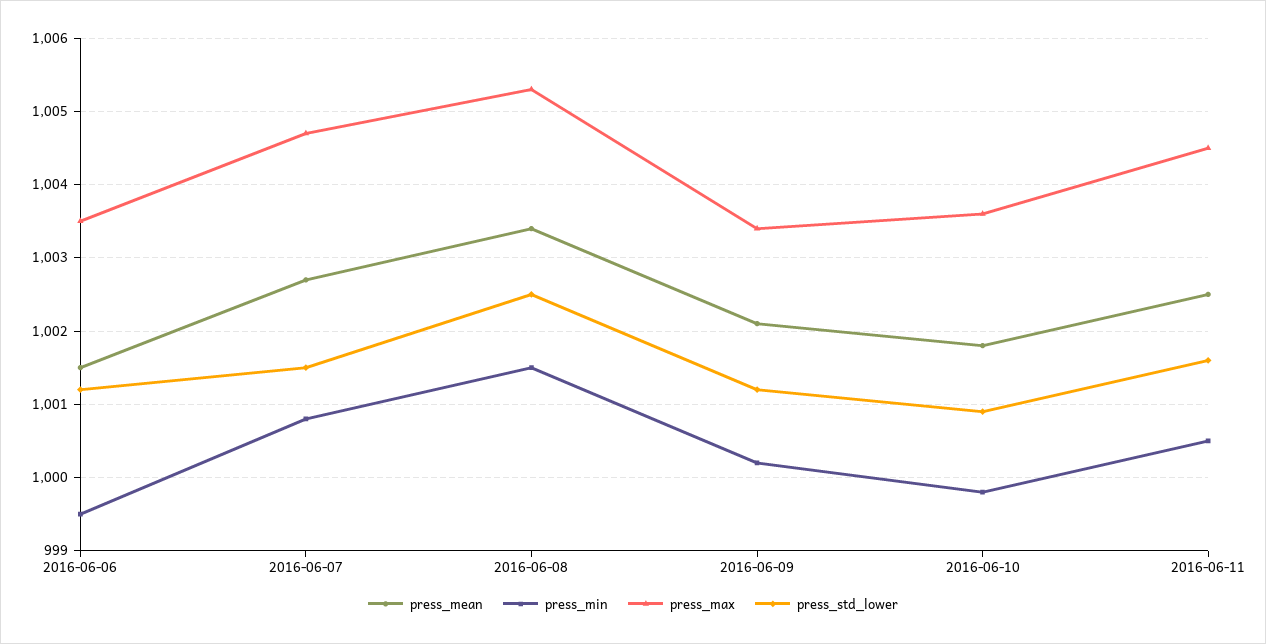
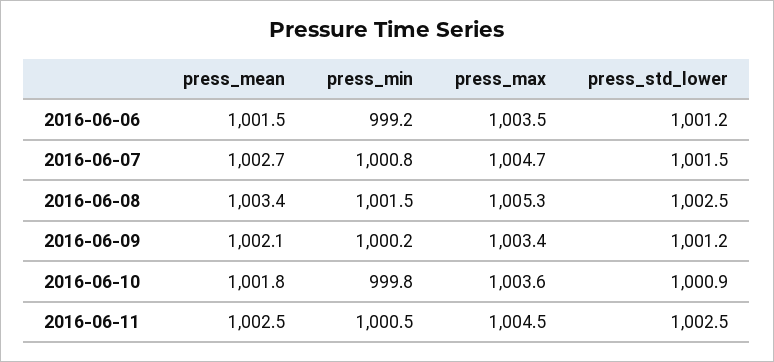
  {
    "press_mean": {
      "2016-06-06": 1001.5,
      "2016-06-07": 1002.7,
      "2016-06-08": 1003.4,
      "2016-06-09": 1002.1,
      "2016-06-10": 1001.8,
      "2016-06-11": 1002.5
    },
    "press_min": {
-     "2016-06-06": 999.5,
+     "2016-06-06": 999.2,
      "2016-06-07": 1000.8,
      "2016-06-08": 1001.5,
      "2016-06-09": 1000.2,
      "2016-06-10": 999.8,
      "2016-06-11": 1000.5
    },
    "press_max": {
      "2016-06-06": 1003.5,
      "2016-06-07": 1004.7,
      "2016-06-08": 1005.3,
      "2016-06-09": 1003.4,
      "2016-06-10": 1003.6,
      "2016-06-11": 1004.5
    },
    "press_std_lower": {
      "2016-06-06": 1001.2,
      "2016-06-07": 1001.5,
      "2016-06-08": 1002.5,
      "2016-06-09": 1001.2,
      "2016-06-10": 1000.9,
-     "2016-06-11": 1001.6
+     "2016-06-11": 1002.5
    }
  }

